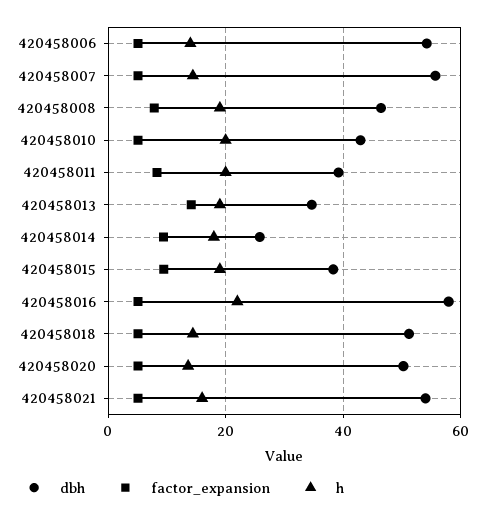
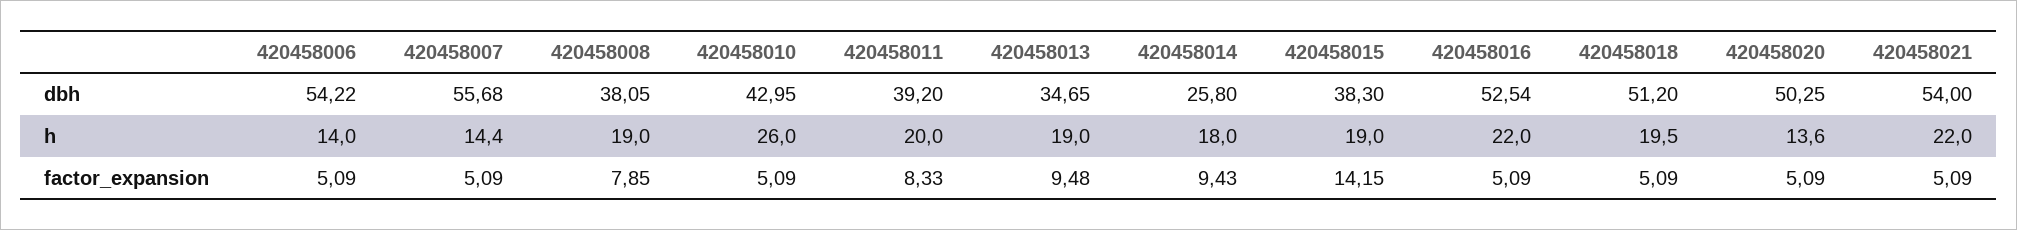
  {
    "dbh": {
      "420458006": 54.22,
      "420458007": 55.68,
-     "420458008": 46,
+     "420458008": 38.05,
      "420458010": 42.95,
      "420458011": 39.2,
      "420458013": 34.65,
      "420458014": 25.8,
      "420458015": 38.3,
-     "420458016": 58,
+     "420458016": 52.54,
      "420458018": 51.2,
      "420458020": 50.25,
      "420458021": 54
    },
    "factor_expansion": {
      "420458006": 5.09,
      "420458007": 5.09,
      "420458008": 7.85,
      "420458010": 5.09,
      "420458011": 8.33,
-     "420458013": 14,
+     "420458013": 9.48,
      "420458014": 9.43,
-     "420458015": 10,
+     "420458015": 14.15,
      "420458016": 5.09,
      "420458018": 5.09,
      "420458020": 5.09,
      "420458021": 5.09
    },
    "h": {
      "420458006": 14,
      "420458007": 14.4,
      "420458008": 19,
-     "420458010": 20,
+     "420458010": 26,
      "420458011": 20,
      "420458013": 19,
      "420458014": 18,
      "420458015": 19,
      "420458016": 22,
-     "420458018": 14,
+     "420458018": 19.5,
      "420458020": 13.6,
-     "420458021": 16
+     "420458021": 22
    }
  }

